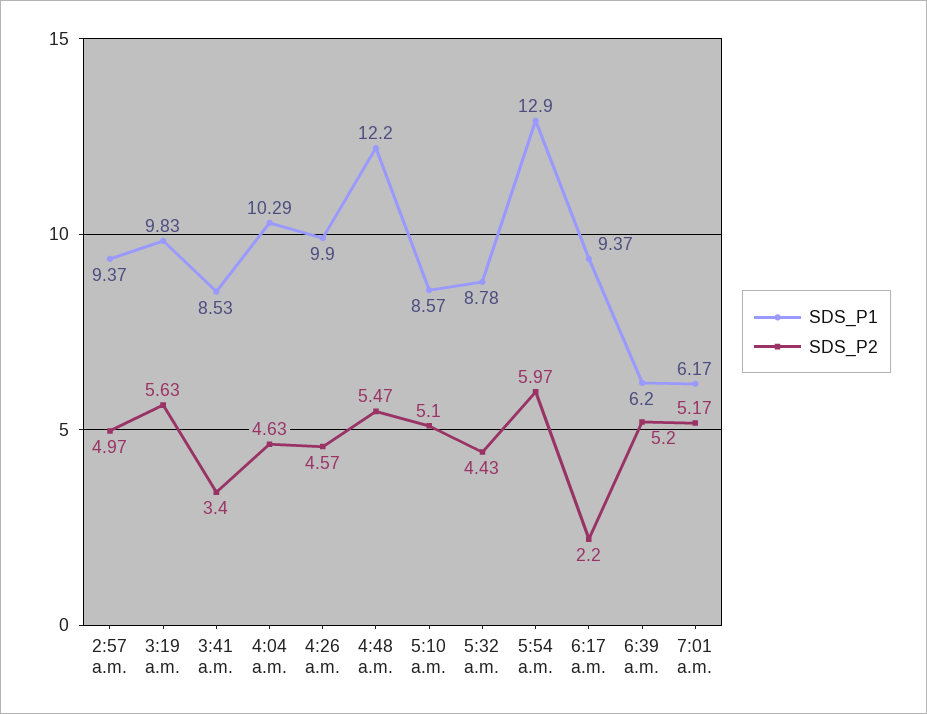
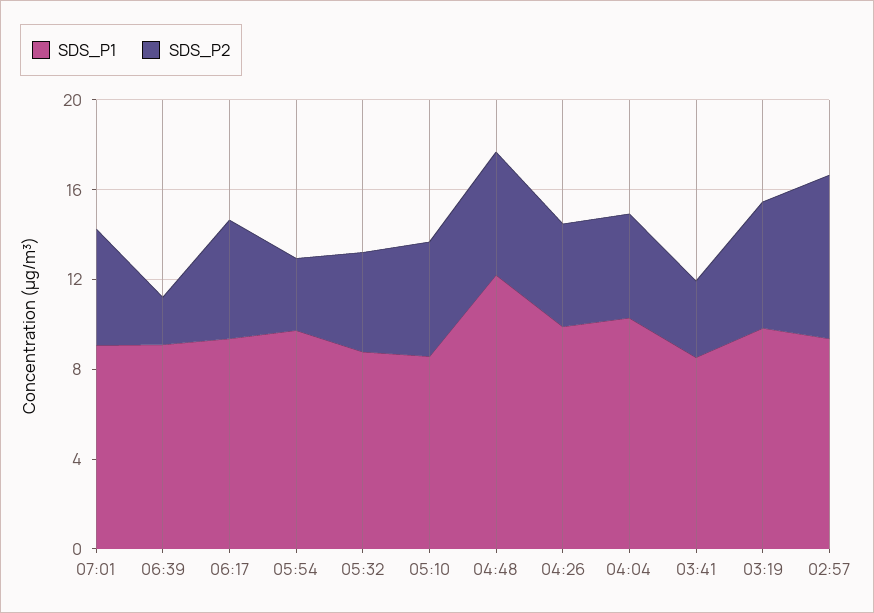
  {
    "SDS_P1": {
      "2:57 a.m.": 9.37,
      "3:19 a.m.": 9.83,
      "3:41 a.m.": 8.53,
      "4:04 a.m.": 10.29,
      "4:26 a.m.": 9.9,
      "4:48 a.m.": 12.2,
      "5:10 a.m.": 8.57,
      "5:32 a.m.": 8.78,
-     "5:54 a.m.": 12.9,
+     "5:54 a.m.": 10,
      "6:17 a.m.": 9.37,
-     "6:39 a.m.": 6.2,
+     "6:39 a.m.": 9,
-     "7:01 a.m.": 6.17
+     "7:01 a.m.": 9
    },
    "SDS_P2": {
-     "2:57 a.m.": 4.97,
+     "2:57 a.m.": 7,
      "3:19 a.m.": 5.63,
      "3:41 a.m.": 3.4,
      "4:04 a.m.": 4.63,
      "4:26 a.m.": 4.57,
      "4:48 a.m.": 5.47,
      "5:10 a.m.": 5.1,
      "5:32 a.m.": 4.43,
-     "5:54 a.m.": 5.97,
+     "5:54 a.m.": 3,
-     "6:17 a.m.": 2.2,
+     "6:17 a.m.": 5,
-     "6:39 a.m.": 5.2,
+     "6:39 a.m.": 2,
      "7:01 a.m.": 5.17
    }
  }

